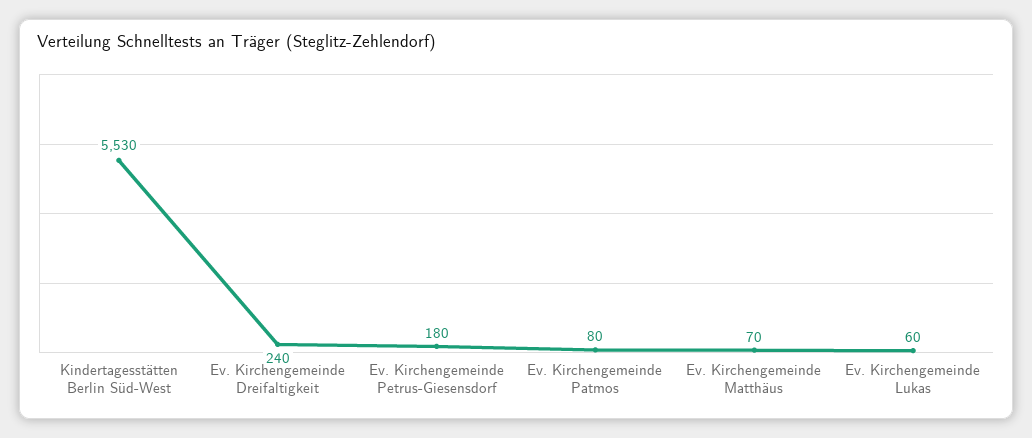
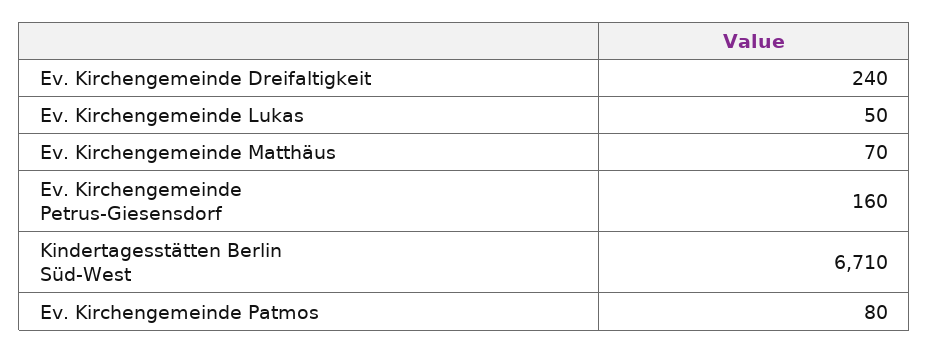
  {
-   "Kindertagesstätten Berlin Süd-West": 5530,
+   "Kindertagesstätten Berlin Süd-West": 6710,
    "Ev. Kirchengemeinde Dreifaltigkeit": 240,
-   "Ev. Kirchengemeinde Petrus-Giesensdorf": 180,
+   "Ev. Kirchengemeinde Petrus-Giesensdorf": 160,
    "Ev. Kirchengemeinde Patmos": 80,
    "Ev. Kirchengemeinde Matthäus": 70,
-   "Ev. Kirchengemeinde Lukas": 60
+   "Ev. Kirchengemeinde Lukas": 50
  }

